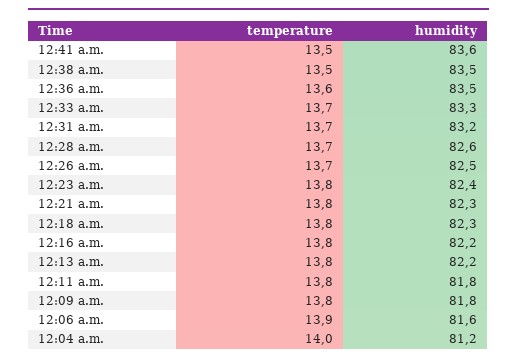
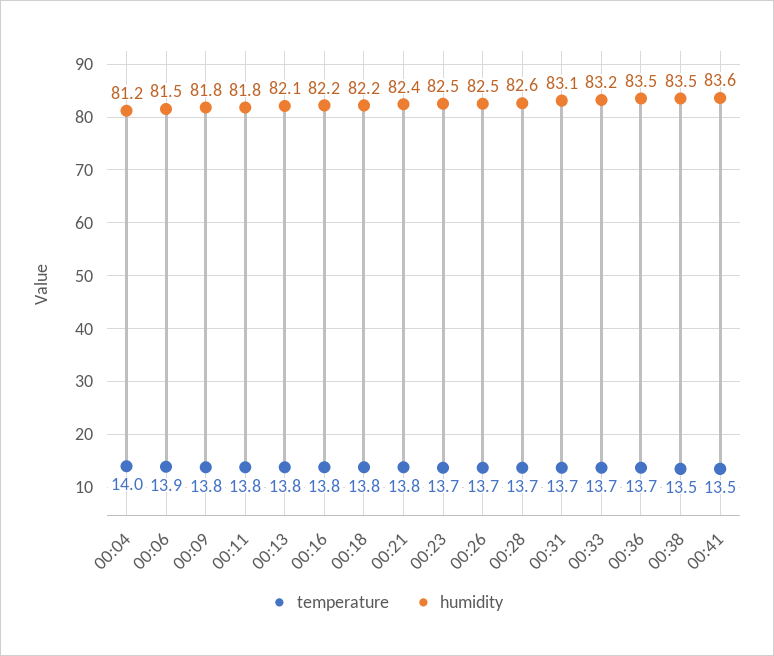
  {
    "temperature": {
      "12:41 a.m.": 13.5,
      "12:38 a.m.": 13.5,
-     "12:36 a.m.": 13.6,
+     "12:36 a.m.": 13.7,
      "12:33 a.m.": 13.7,
      "12:31 a.m.": 13.7,
      "12:28 a.m.": 13.7,
      "12:26 a.m.": 13.7,
-     "12:23 a.m.": 13.8,
+     "12:23 a.m.": 13.7,
      "12:21 a.m.": 13.8,
      "12:18 a.m.": 13.8,
      "12:16 a.m.": 13.8,
      "12:13 a.m.": 13.8,
      "12:11 a.m.": 13.8,
      "12:09 a.m.": 13.8,
      "12:06 a.m.": 13.9,
      "12:04 a.m.": 14
    },
    "humidity": {
      "12:41 a.m.": 83.6,
      "12:38 a.m.": 83.5,
      "12:36 a.m.": 83.5,
-     "12:33 a.m.": 83.3,
+     "12:33 a.m.": 83.2,
-     "12:31 a.m.": 83.2,
+     "12:31 a.m.": 83.1,
      "12:28 a.m.": 82.6,
      "12:26 a.m.": 82.5,
-     "12:23 a.m.": 82.4,
+     "12:23 a.m.": 82.5,
-     "12:21 a.m.": 82.3,
+     "12:21 a.m.": 82.4,
-     "12:18 a.m.": 82.3,
+     "12:18 a.m.": 82.2,
      "12:16 a.m.": 82.2,
-     "12:13 a.m.": 82.2,
+     "12:13 a.m.": 82.1,
      "12:11 a.m.": 81.8,
      "12:09 a.m.": 81.8,
-     "12:06 a.m.": 81.6,
+     "12:06 a.m.": 81.5,
      "12:04 a.m.": 81.2
    }
  }

